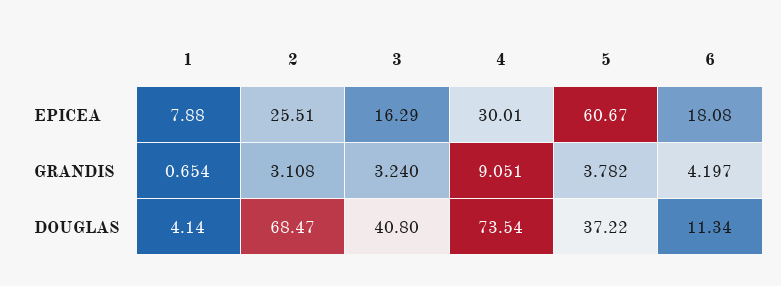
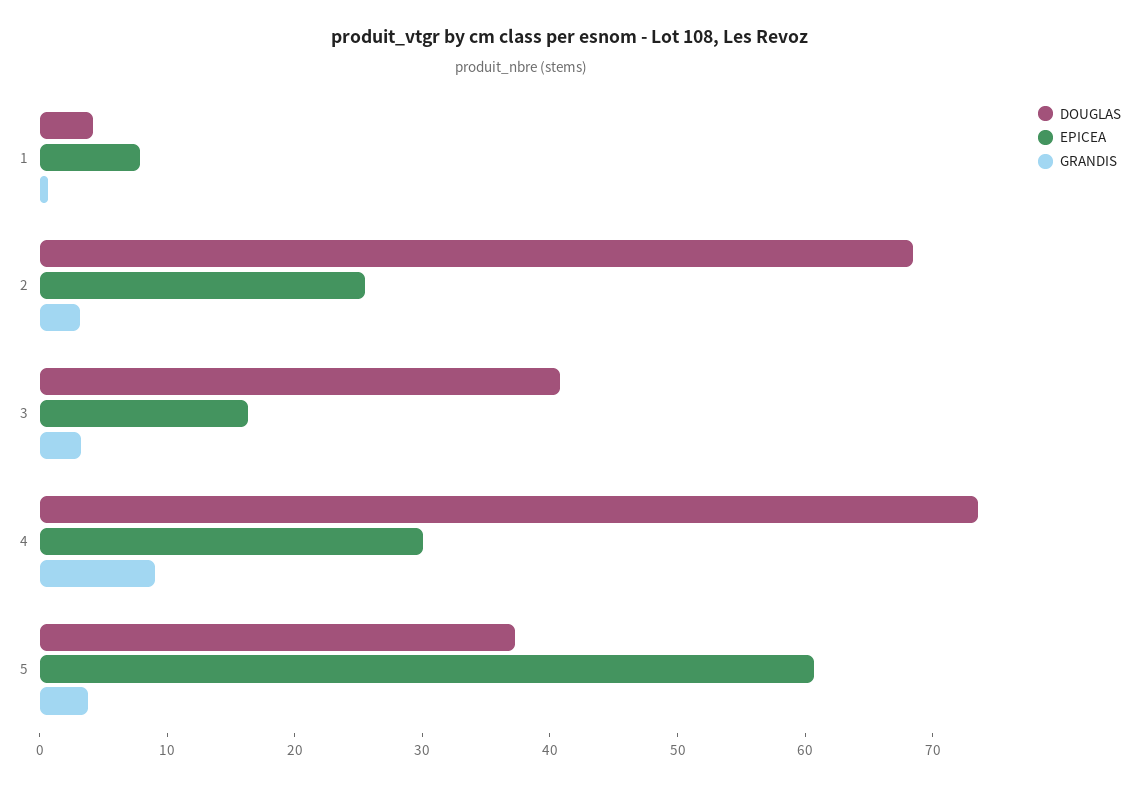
  {
    "EPICEA": {
      "1": 7.88,
      "2": 25.51,
      "3": 16.29,
      "4": 30.01,
-     "5": 60.67,
+     "5": 60.67
-     "6": 18.08
    },
    "GRANDIS": {
      "1": 0.654,
      "2": 3.108,
      "3": 3.24,
      "4": 9.051,
-     "5": 3.782,
+     "5": 3.782
-     "6": 4.197
    },
    "DOUGLAS": {
      "1": 4.14,
      "2": 68.47,
      "3": 40.8,
      "4": 73.54,
-     "5": 37.22,
+     "5": 37.22
-     "6": 11.34
    }
  }

